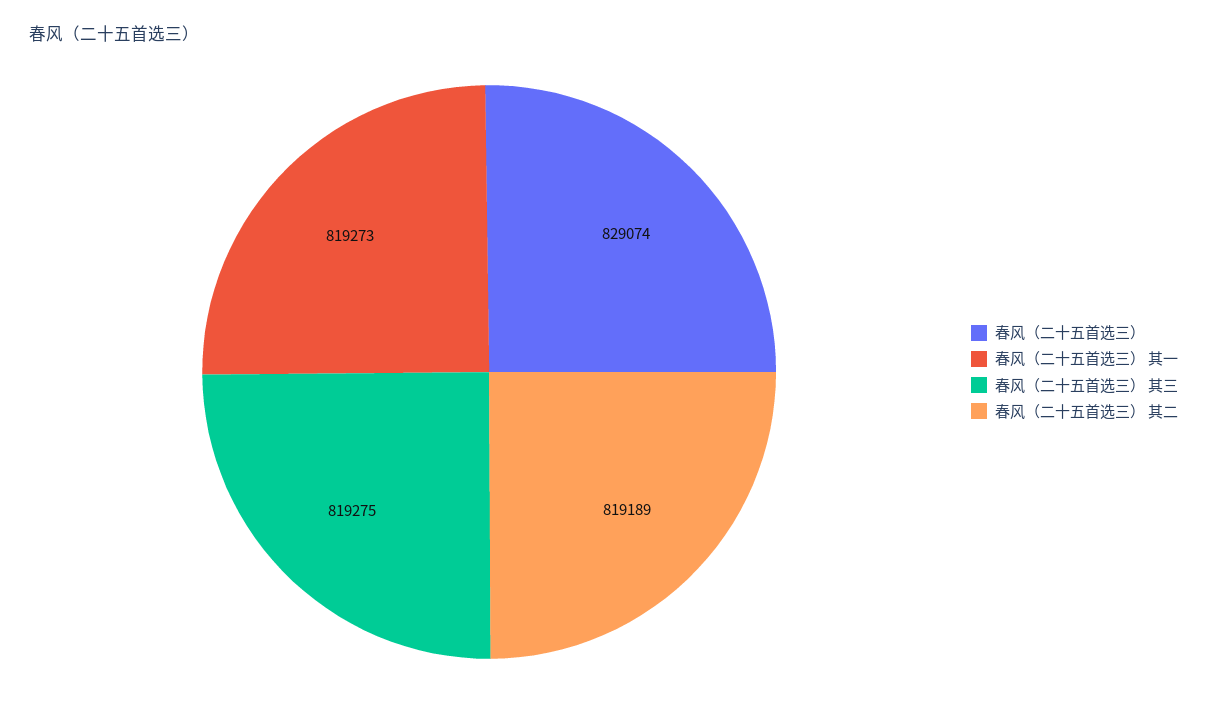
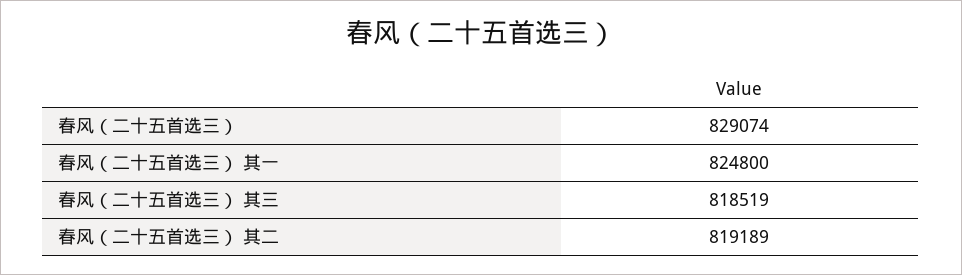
  {
    "春风（二十五首选三）": 829074,
-   "春风（二十五首选三） 其一": 819273,
+   "春风（二十五首选三） 其一": 824800,
-   "春风（二十五首选三） 其三": 819275,
+   "春风（二十五首选三） 其三": 818519,
    "春风（二十五首选三） 其二": 819189
  }

